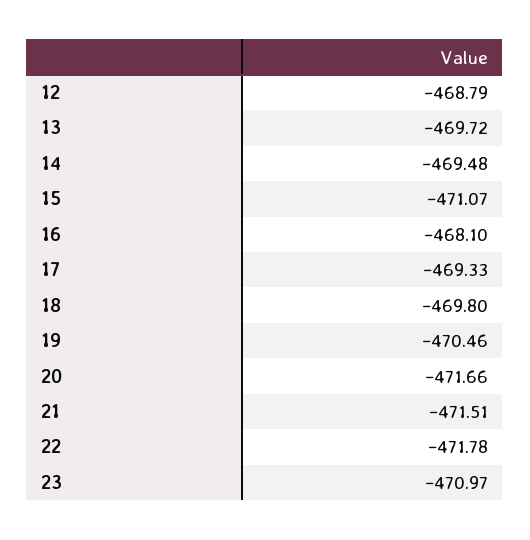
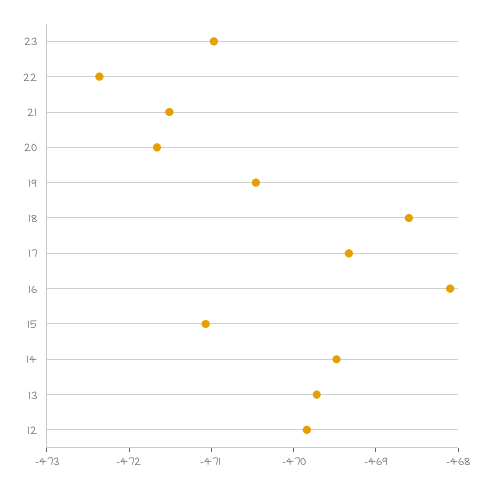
  {
-   "12": -468.79,
+   "12": -469.8,
    "13": -469.72,
    "14": -469.48,
    "15": -471.07,
    "16": -468.1,
    "17": -469.33,
-   "18": -469.8,
+   "18": -468.6,
    "19": -470.46,
    "20": -471.66,
    "21": -471.51,
-   "22": -471.78,
+   "22": -472.4,
    "23": -470.97
  }

